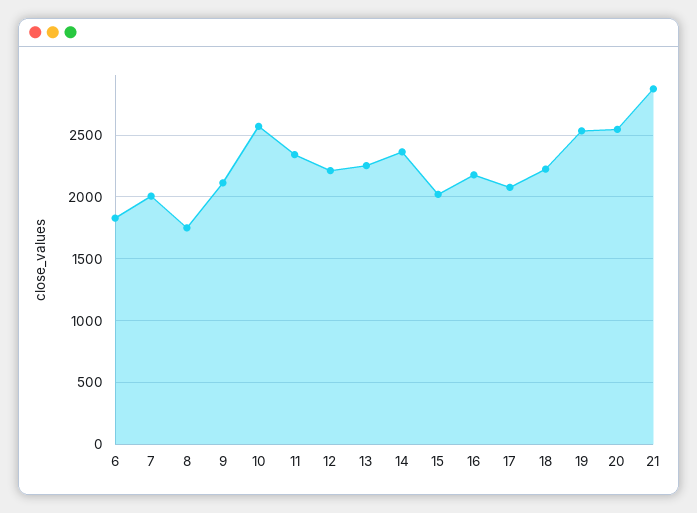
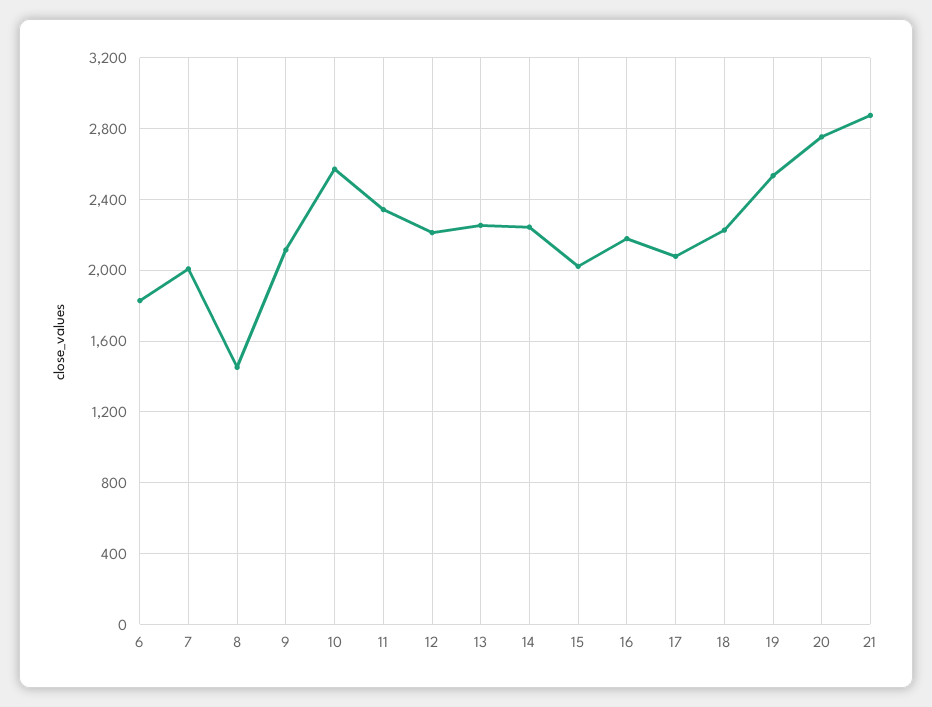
  {
    "6": 1850,
    "7": 2000,
-   "8": 1750,
+   "8": 1450,
    "9": 2100,
    "10": 2550,
    "11": 2350,
    "12": 2200,
    "13": 2250,
-   "14": 2350,
+   "14": 2250,
    "15": 2000,
    "16": 2200,
    "17": 2100,
    "18": 2250,
    "19": 2550,
-   "20": 2550,
+   "20": 2750,
    "21": 2900
  }

